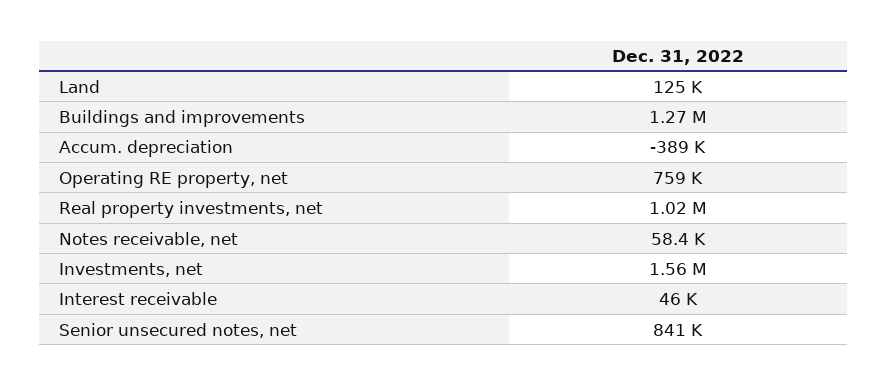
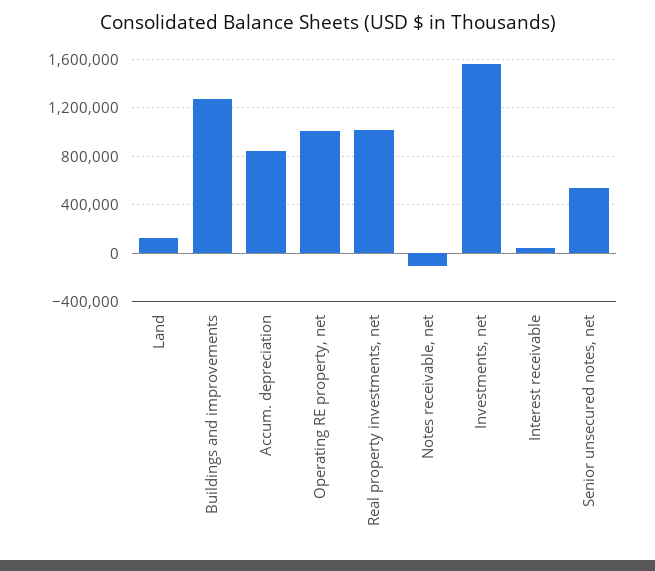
  {
    "Land": 125000,
    "Buildings and improvements": 1270000,
-   "Accum. depreciation": -389000,
+   "Accum. depreciation": 850000,
-   "Operating RE property, net": 759000,
+   "Operating RE property, net": 1000000,
    "Real property investments, net": 1020000,
-   "Notes receivable, net": 58400,
+   "Notes receivable, net": -100000,
    "Investments, net": 1560000,
    "Interest receivable": 46000,
-   "Senior unsecured notes, net": 841000
+   "Senior unsecured notes, net": 550000
  }

